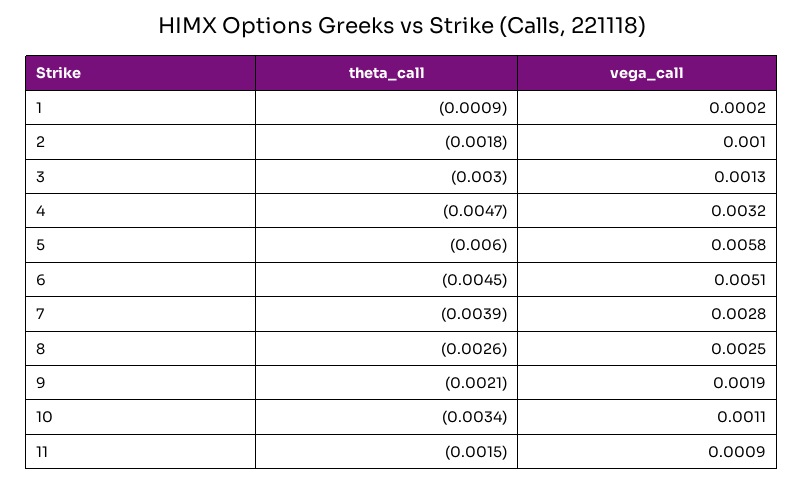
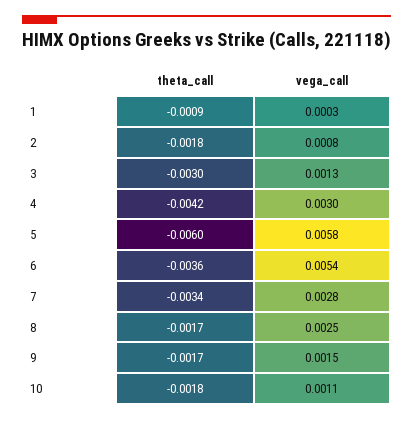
  {
    "theta_call": {
      "1": -0.0009,
      "2": -0.0018,
      "3": -0.003,
-     "4": -0.0047,
+     "4": -0.0042,
      "5": -0.006,
-     "6": -0.0045,
+     "6": -0.0036,
-     "7": -0.0039,
+     "7": -0.0034,
-     "8": -0.0026,
+     "8": -0.0017,
-     "9": -0.0021,
+     "9": -0.0017,
-     "10": -0.0034,
+     "10": -0.0018
-     "11": -0.0015
    },
    "vega_call": {
-     "1": 0.0002,
+     "1": 0.0003,
-     "2": 0.001,
+     "2": 0.0008,
      "3": 0.0013,
-     "4": 0.0032,
+     "4": 0.003,
      "5": 0.0058,
-     "6": 0.0051,
+     "6": 0.0054,
      "7": 0.0028,
      "8": 0.0025,
-     "9": 0.0019,
+     "9": 0.0015,
-     "10": 0.0011,
+     "10": 0.0011
-     "11": 0.0009
    }
  }

